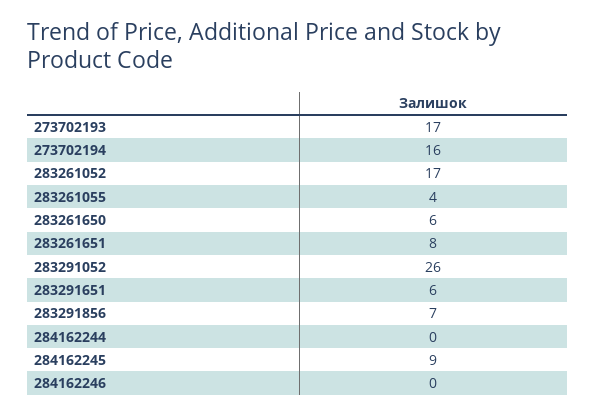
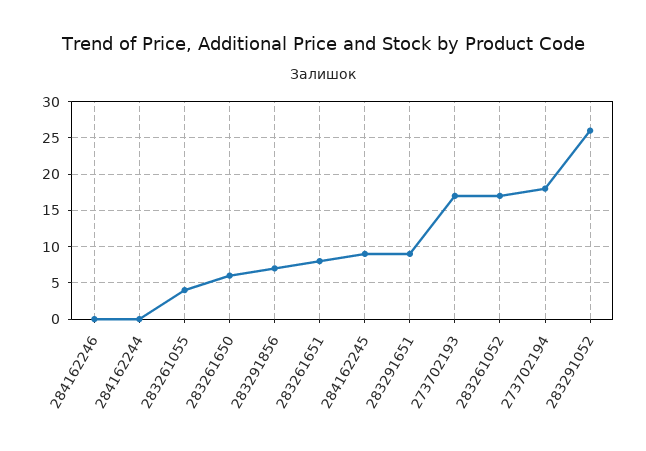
  {
    "273702193": 17,
-   "273702194": 16,
+   "273702194": 18,
    "283261052": 17,
    "283261055": 4,
    "283261650": 6,
    "283261651": 8,
    "283291052": 26,
-   "283291651": 6,
+   "283291651": 9,
    "283291856": 7,
    "284162244": 0,
    "284162245": 9,
    "284162246": 0
  }

